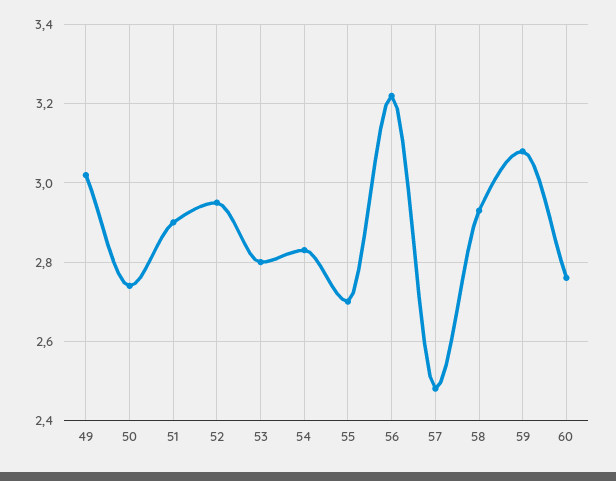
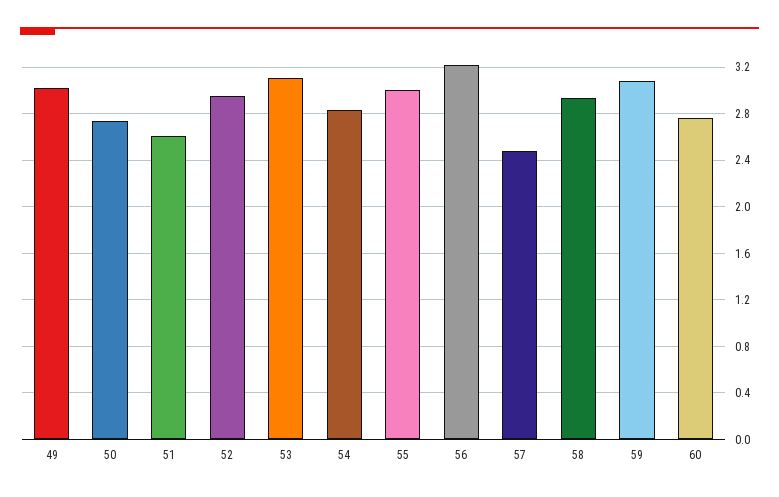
  {
    "49": 3,
    "50": 2.75,
-   "51": 2.9,
+   "51": 2.6,
    "52": 2.95,
-   "53": 2.8,
+   "53": 3.1,
    "54": 2.85,
-   "55": 2.7,
+   "55": 3,
    "56": 3.2,
    "57": 2.5,
    "58": 2.95,
    "59": 3.1,
    "60": 2.75
  }

